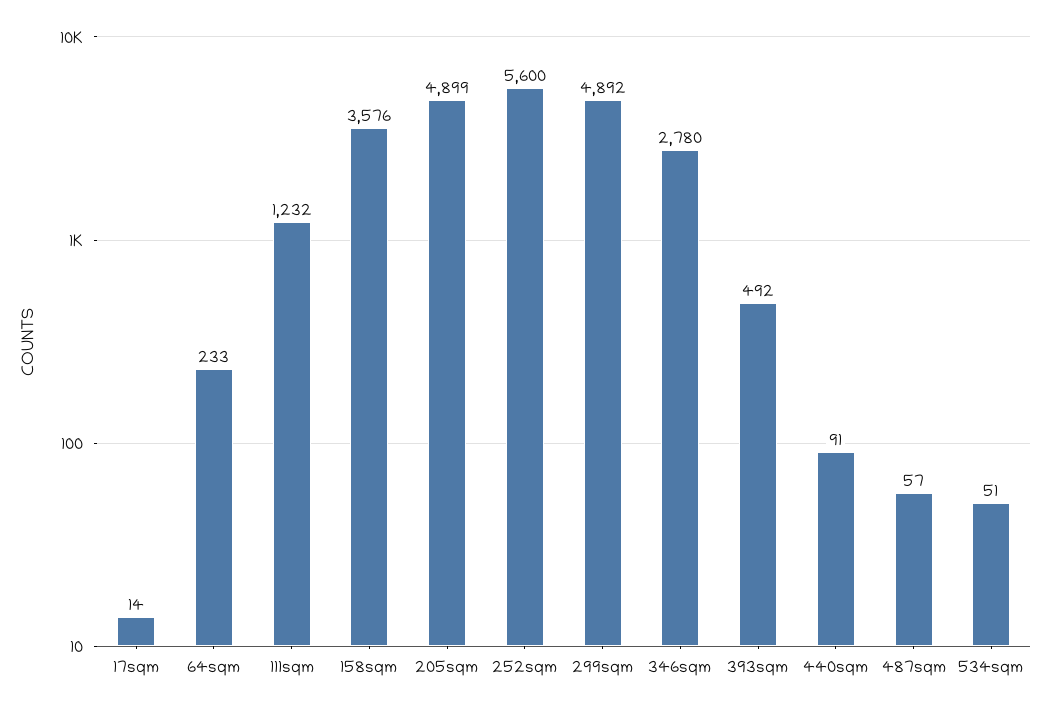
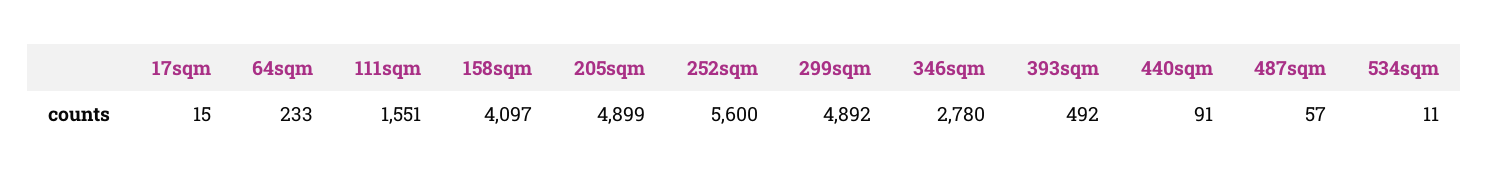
  {
-   "17sqm": 14,
+   "17sqm": 15,
    "64sqm": 233,
-   "111sqm": 1232,
+   "111sqm": 1551,
-   "158sqm": 3576,
+   "158sqm": 4097,
    "205sqm": 4899,
    "252sqm": 5600,
    "299sqm": 4892,
    "346sqm": 2780,
    "393sqm": 492,
    "440sqm": 91,
    "487sqm": 57,
-   "534sqm": 51
+   "534sqm": 11
  }

